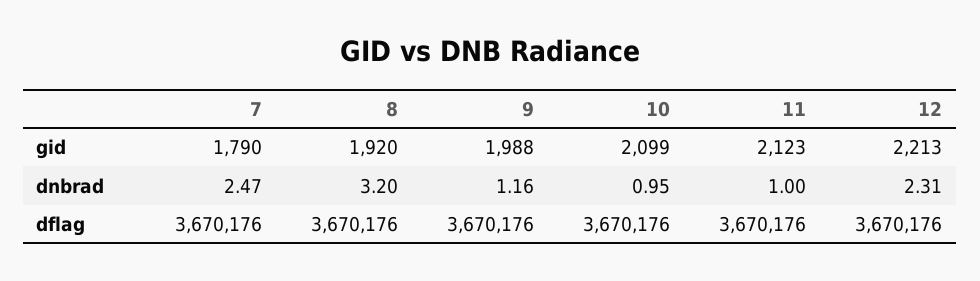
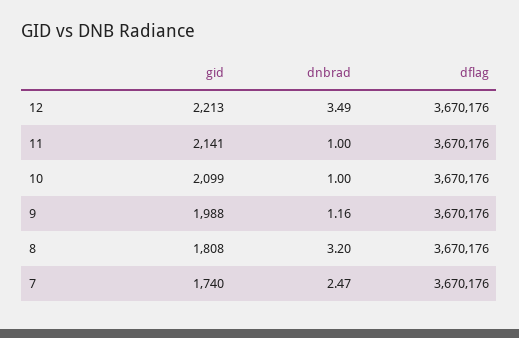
  {
    "7": {
-     "gid": 1790,
+     "gid": 1740,
      "dnbrad": 2.47,
      "dflag": 3670176
    },
    "8": {
-     "gid": 1920,
+     "gid": 1808,
      "dnbrad": 3.2,
      "dflag": 3670176
    },
    "9": {
      "gid": 1988,
      "dnbrad": 1.16,
      "dflag": 3670176
    },
    "10": {
      "gid": 2099,
-     "dnbrad": 0.95,
+     "dnbrad": 1,
      "dflag": 3670176
    },
    "11": {
-     "gid": 2123,
+     "gid": 2141,
      "dnbrad": 1,
      "dflag": 3670176
    },
    "12": {
      "gid": 2213,
-     "dnbrad": 2.31,
+     "dnbrad": 3.49,
      "dflag": 3670176
    }
  }

